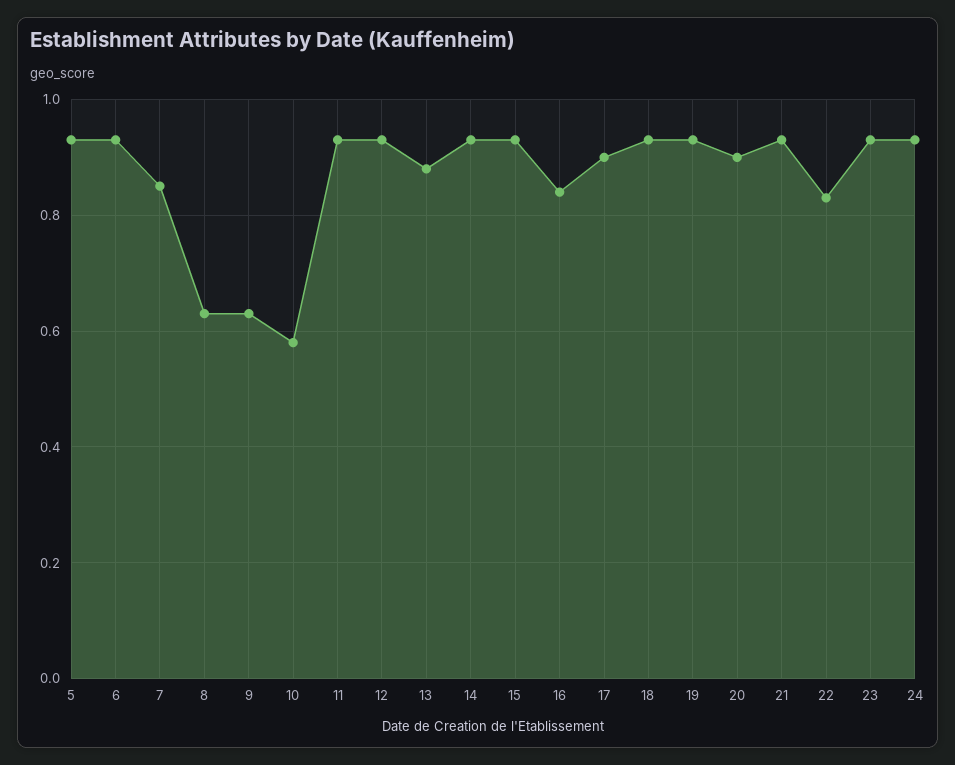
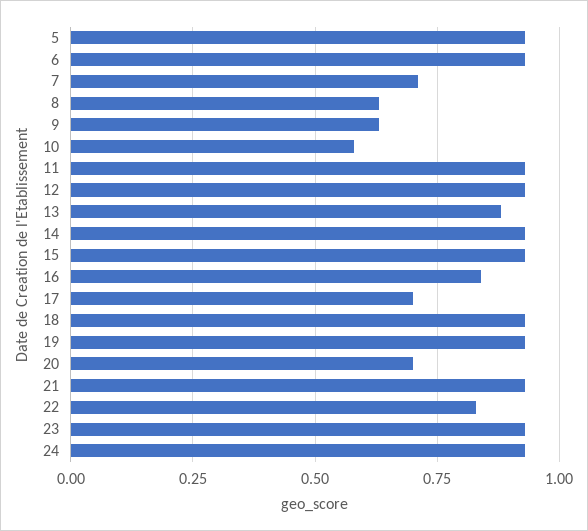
  {
    "5": 0.95,
    "6": 0.95,
-   "7": 0.85,
+   "7": 0.7,
    "8": 0.65,
    "9": 0.65,
    "10": 0.6,
    "11": 0.95,
    "12": 0.95,
    "13": 0.9,
    "14": 0.95,
    "15": 0.95,
    "16": 0.85,
-   "17": 0.9,
+   "17": 0.7,
    "18": 0.95,
    "19": 0.95,
-   "20": 0.9,
+   "20": 0.7,
    "21": 0.95,
    "22": 0.85,
    "23": 0.95,
    "24": 0.95
  }

